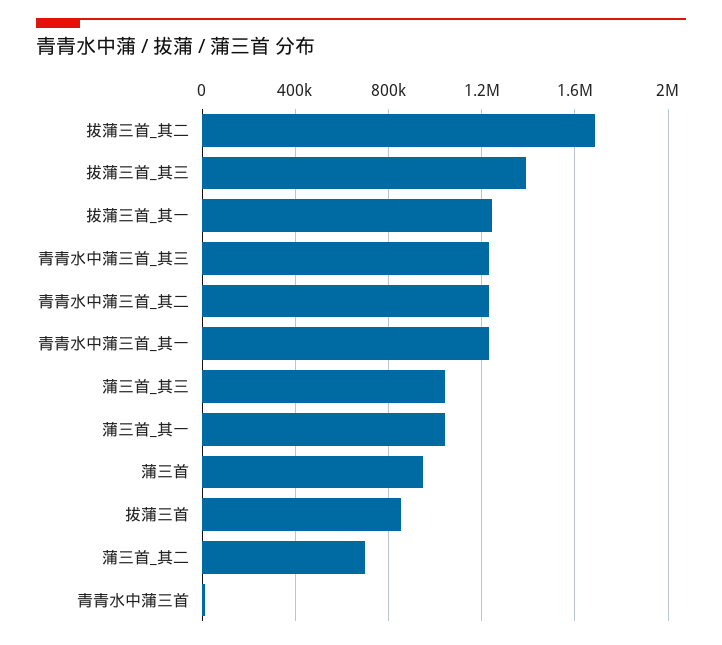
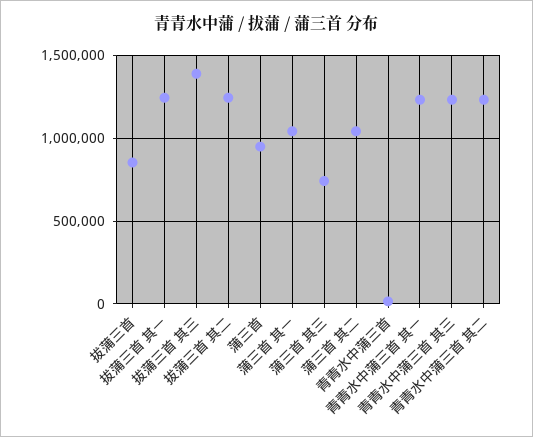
  {
-   "拔蒲三首_其二": 1700000,
+   "拔蒲三首_其二": 1250000,
    "拔蒲三首_其三": 1400000,
    "拔蒲三首_其一": 1250000,
    "青青水中蒲三首_其三": 1250000,
    "青青水中蒲三首_其二": 1250000,
    "青青水中蒲三首_其一": 1250000,
-   "蒲三首_其三": 1050000,
+   "蒲三首_其三": 750000,
    "蒲三首_其一": 1050000,
    "蒲三首": 950000,
    "拔蒲三首": 850000,
-   "蒲三首_其二": 700000,
+   "蒲三首_其二": 1050000,
    "青青水中蒲三首": 0
  }

